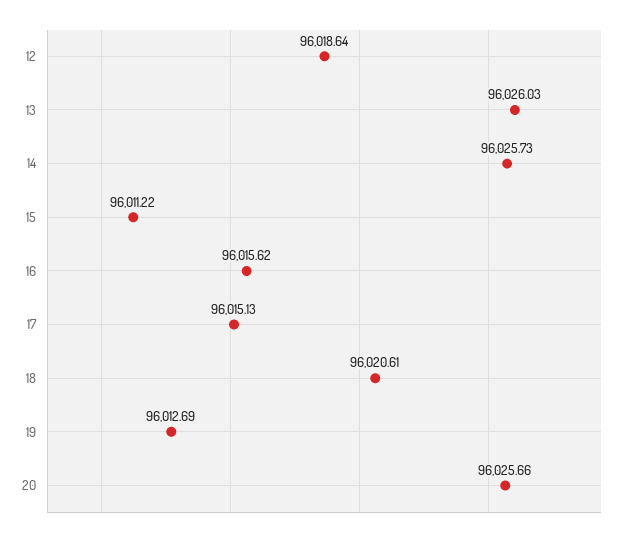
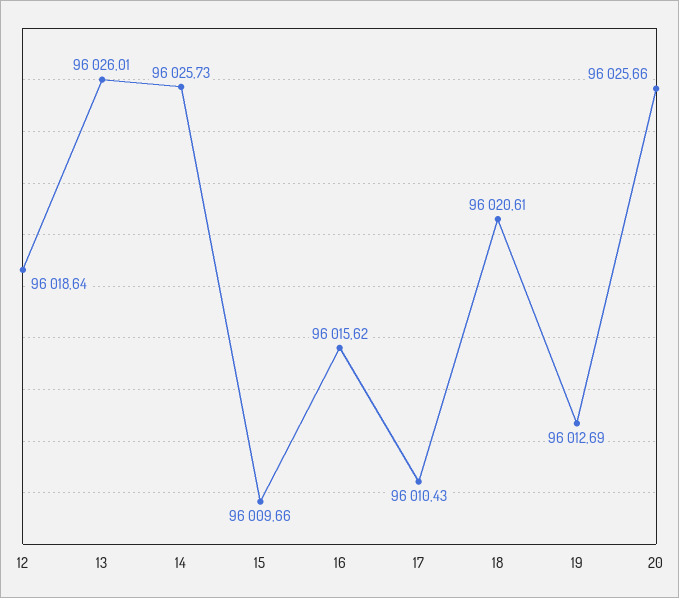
  {
    "12": 96018.64,
-   "13": 96026.03,
+   "13": 96026.01,
    "14": 96025.73,
-   "15": 96011.22,
+   "15": 96009.66,
    "16": 96015.62,
-   "17": 96015.13,
+   "17": 96010.43,
    "18": 96020.61,
    "19": 96012.69,
    "20": 96025.66
  }

